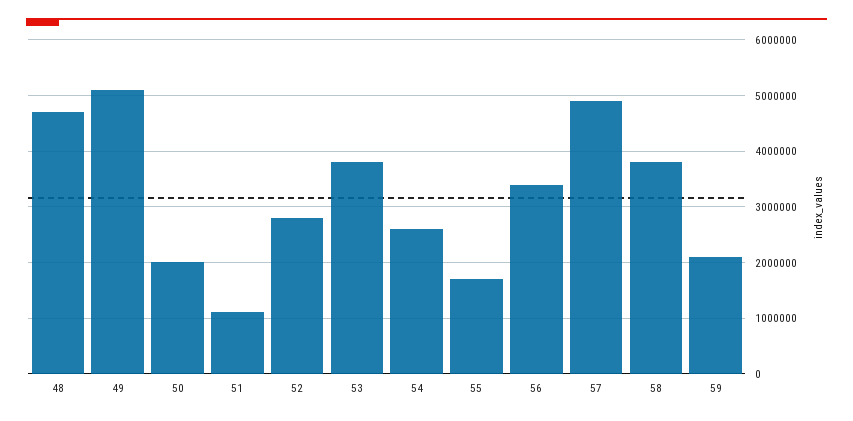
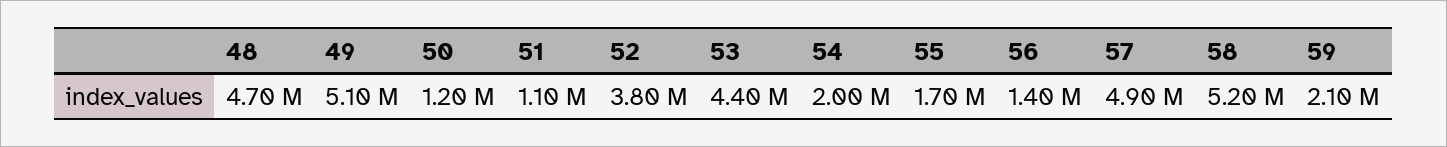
  {
    "48": 4700000,
    "49": 5100000,
-   "50": 2000000,
+   "50": 1200000,
    "51": 1100000,
-   "52": 2800000,
+   "52": 3800000,
-   "53": 3800000,
+   "53": 4400000,
-   "54": 2600000,
+   "54": 2000000,
    "55": 1700000,
-   "56": 3400000,
+   "56": 1400000,
    "57": 4900000,
-   "58": 3800000,
+   "58": 5200000,
    "59": 2100000
  }

